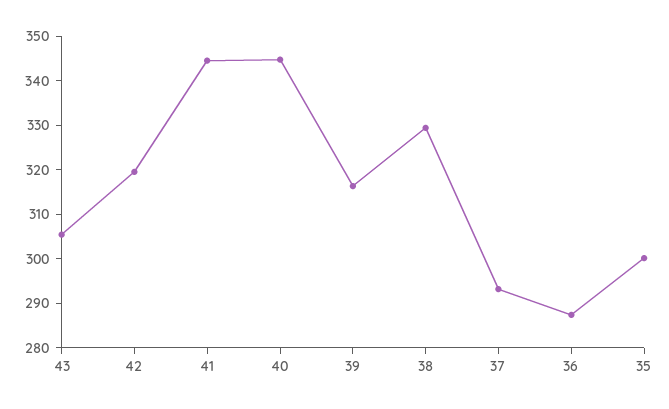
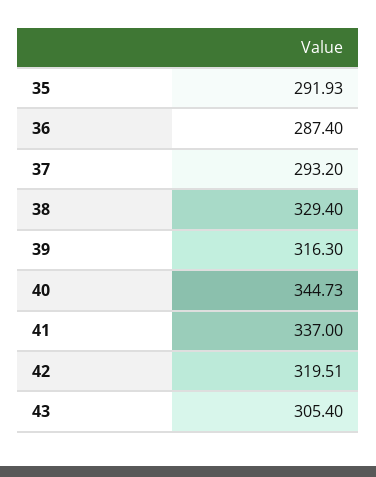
  {
    "43": 305.4,
    "42": 319.51,
-   "41": 344,
+   "41": 337,
    "40": 344.73,
    "39": 316.3,
    "38": 329.4,
    "37": 293.2,
    "36": 287.4,
-   "35": 300
+   "35": 291.93
  }

